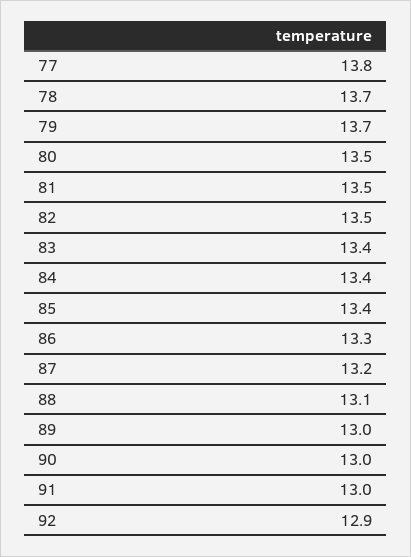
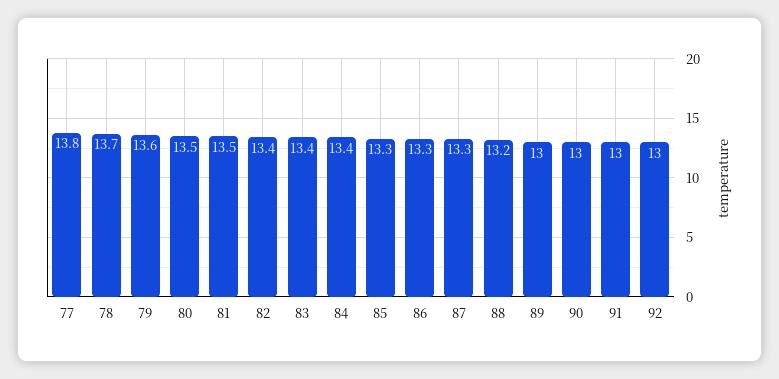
  {
    "77": 13.8,
    "78": 13.7,
-   "79": 13.7,
+   "79": 13.6,
    "80": 13.5,
    "81": 13.5,
-   "82": 13.5,
+   "82": 13.4,
    "83": 13.4,
    "84": 13.4,
-   "85": 13.4,
+   "85": 13.3,
    "86": 13.3,
-   "87": 13.2,
+   "87": 13.3,
-   "88": 13.1,
+   "88": 13.2,
    "89": 13,
    "90": 13,
    "91": 13,
-   "92": 12.9
+   "92": 13
  }

